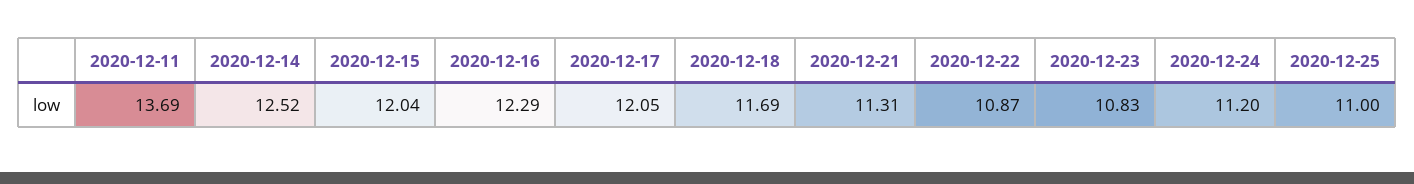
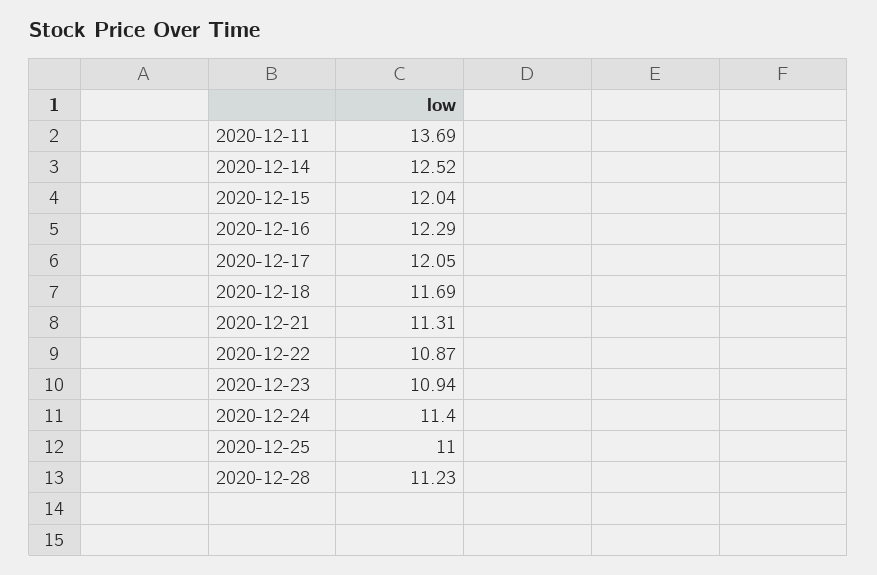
  {
    "2020-12-11": 13.69,
    "2020-12-14": 12.52,
    "2020-12-15": 12.04,
    "2020-12-16": 12.29,
    "2020-12-17": 12.05,
    "2020-12-18": 11.69,
    "2020-12-21": 11.31,
    "2020-12-22": 10.87,
-   "2020-12-23": 10.83,
+   "2020-12-23": 10.94,
-   "2020-12-24": 11.2,
+   "2020-12-24": 11.4,
-   "2020-12-25": 11
+   "2020-12-25": 11,
+   "2020-12-28": 11.23
  }

